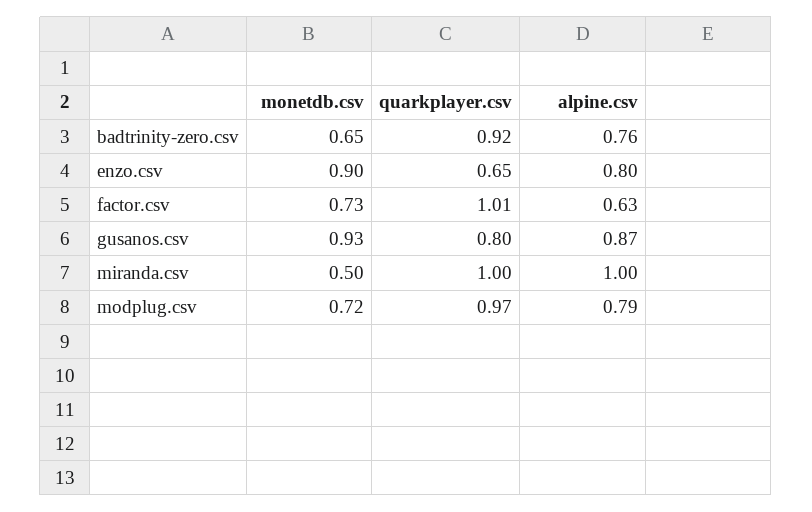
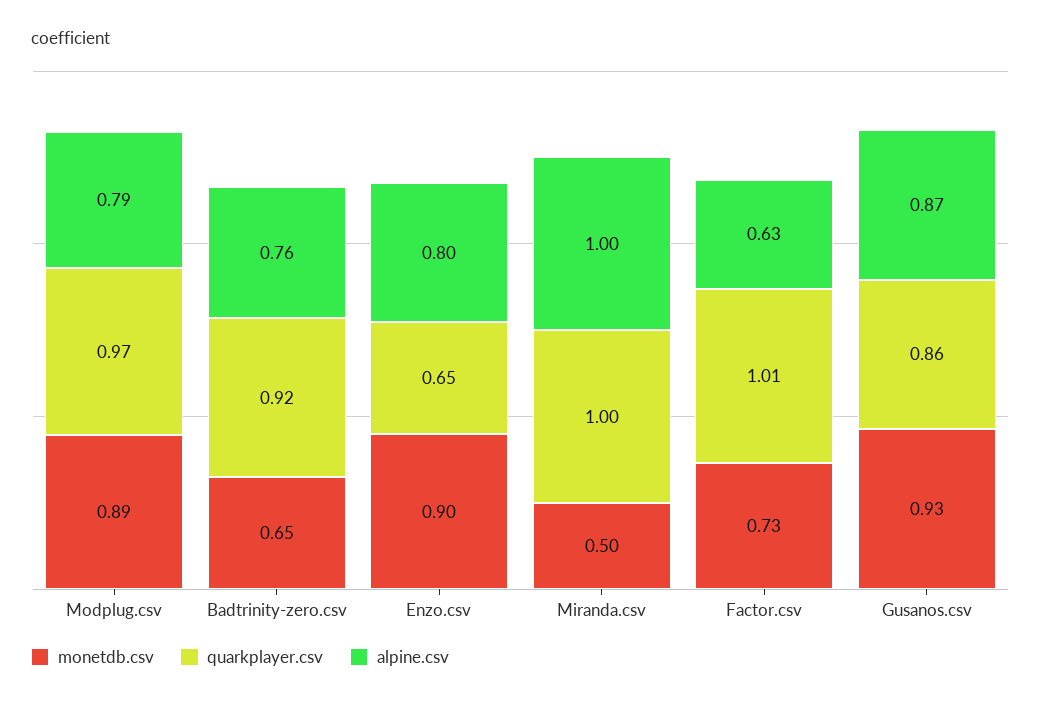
  {
    "monetdb.csv": {
      "badtrinity-zero.csv": 0.65,
      "enzo.csv": 0.9,
      "factor.csv": 0.73,
      "gusanos.csv": 0.93,
      "miranda.csv": 0.5,
-     "modplug.csv": 0.72
+     "modplug.csv": 0.89
    },
    "quarkplayer.csv": {
      "badtrinity-zero.csv": 0.92,
      "enzo.csv": 0.65,
      "factor.csv": 1.01,
-     "gusanos.csv": 0.8,
+     "gusanos.csv": 0.86,
      "miranda.csv": 1,
      "modplug.csv": 0.97
    },
    "alpine.csv": {
      "badtrinity-zero.csv": 0.76,
      "enzo.csv": 0.8,
      "factor.csv": 0.63,
      "gusanos.csv": 0.87,
      "miranda.csv": 1,
      "modplug.csv": 0.79
    }
  }

